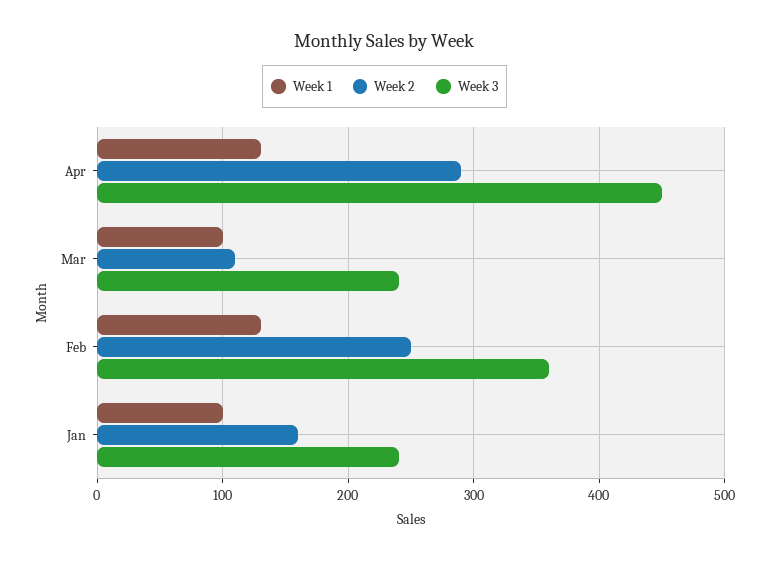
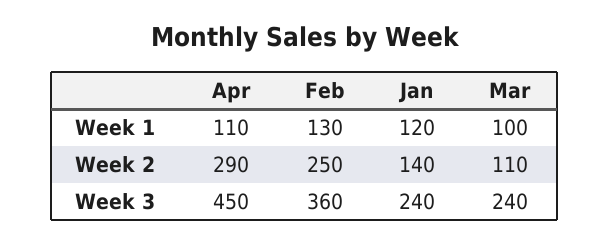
  {
    "Week 1": {
-     "Apr": 130,
+     "Apr": 110,
      "Mar": 100,
      "Feb": 130,
-     "Jan": 100
+     "Jan": 120
    },
    "Week 2": {
      "Apr": 290,
      "Mar": 110,
      "Feb": 250,
-     "Jan": 160
+     "Jan": 140
    },
    "Week 3": {
      "Apr": 450,
      "Mar": 240,
      "Feb": 360,
      "Jan": 240
    }
  }

